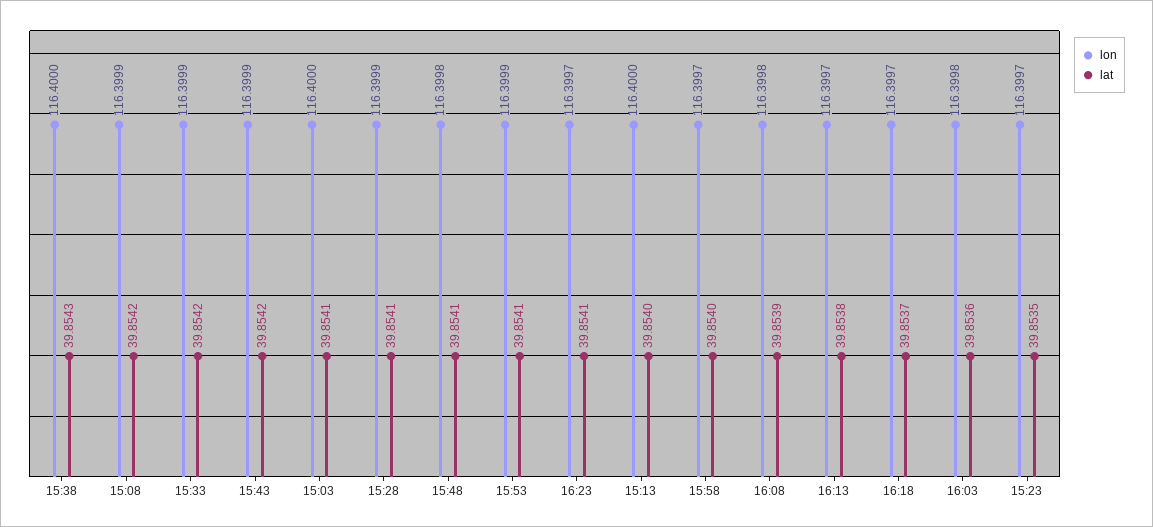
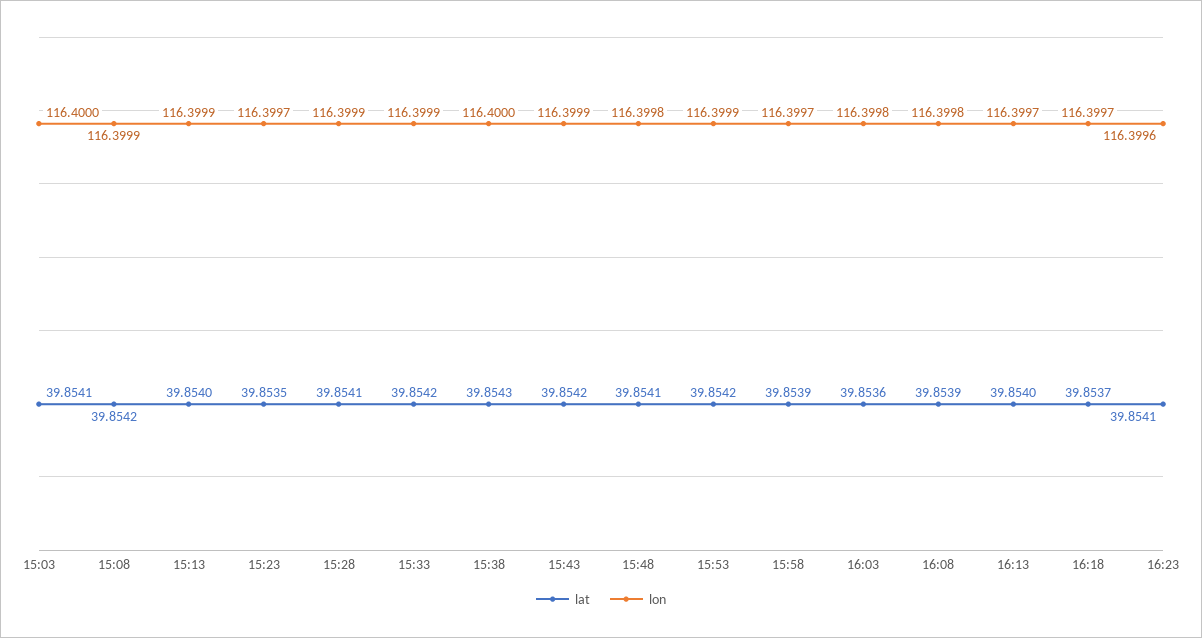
  {
    "lon": {
      "15:38": 116.4,
      "15:08": 116.3999,
      "15:33": 116.3999,
      "15:43": 116.3999,
      "15:03": 116.4,
      "15:28": 116.3999,
      "15:48": 116.3998,
      "15:53": 116.3999,
-     "16:23": 116.3997,
+     "16:23": 116.3996,
-     "15:13": 116.4,
+     "15:13": 116.3999,
      "15:58": 116.3997,
      "16:08": 116.3998,
      "16:13": 116.3997,
      "16:18": 116.3997,
      "16:03": 116.3998,
      "15:23": 116.3997
    },
    "lat": {
      "15:38": 39.8543,
      "15:08": 39.8542,
      "15:33": 39.8542,
      "15:43": 39.8542,
      "15:03": 39.8541,
      "15:28": 39.8541,
      "15:48": 39.8541,
-     "15:53": 39.8541,
+     "15:53": 39.8542,
      "16:23": 39.8541,
      "15:13": 39.854,
-     "15:58": 39.854,
+     "15:58": 39.8539,
      "16:08": 39.8539,
-     "16:13": 39.8538,
+     "16:13": 39.854,
      "16:18": 39.8537,
      "16:03": 39.8536,
      "15:23": 39.8535
    }
  }

